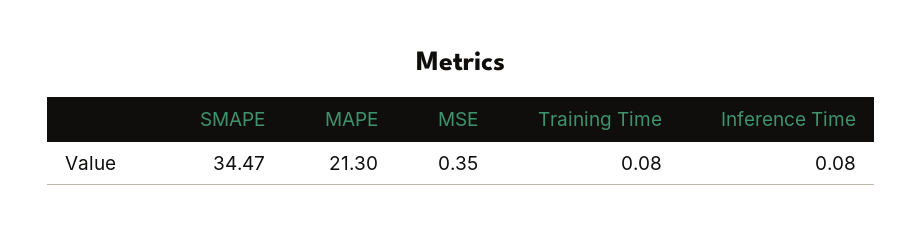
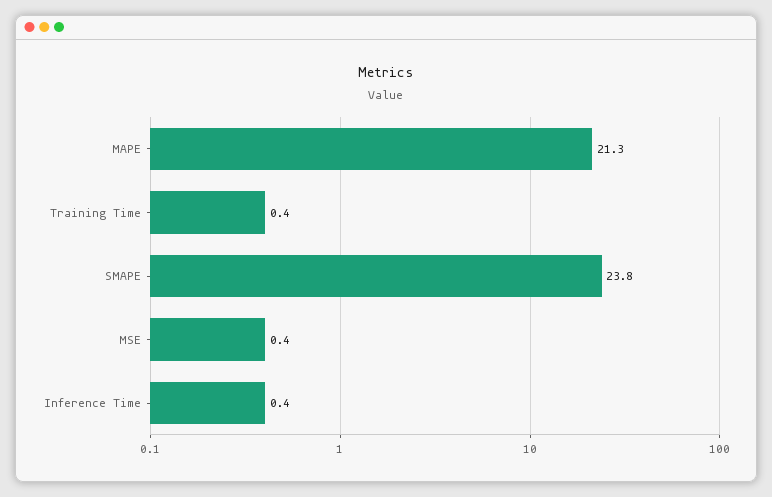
  {
-   "SMAPE": 34.47,
+   "SMAPE": 23.8,
    "MAPE": 21.3,
    "MSE": 0.35,
-   "Training Time": 0.08,
+   "Training Time": 0.4,
-   "Inference Time": 0.08
+   "Inference Time": 0.4
  }

